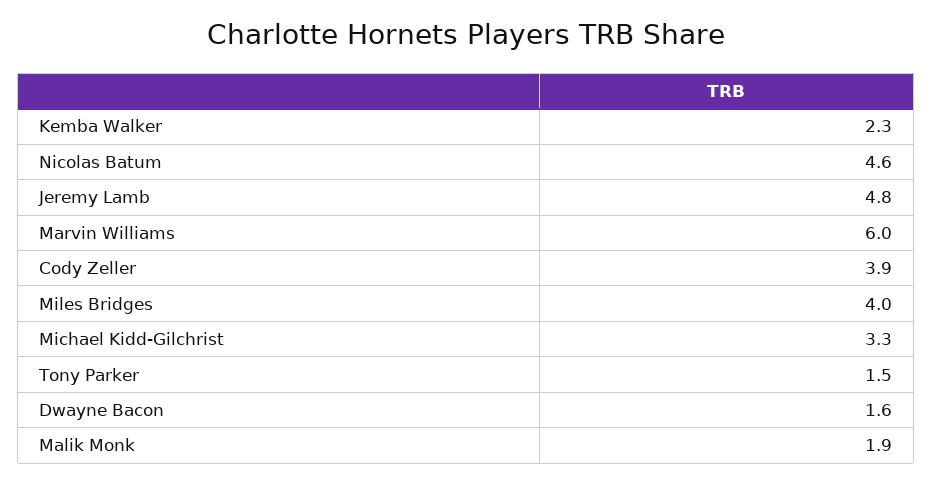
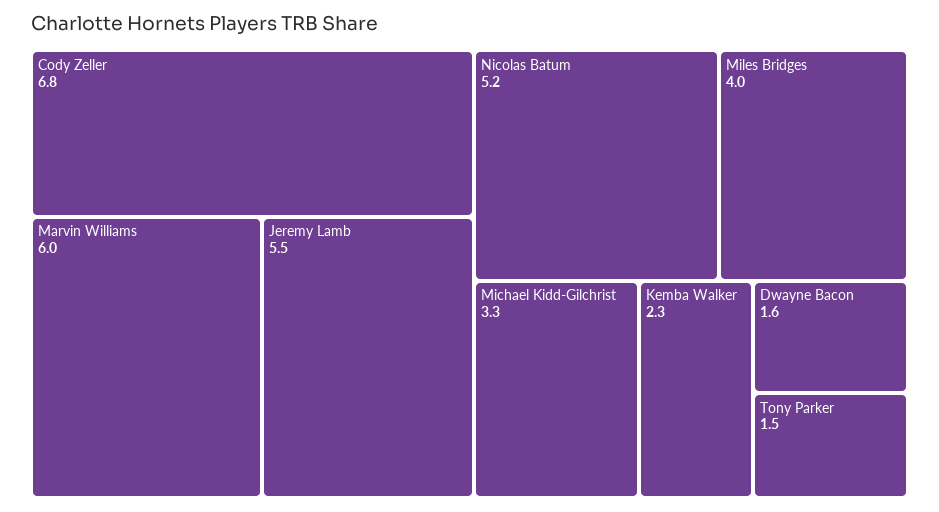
  {
    "Kemba Walker": 2.3,
-   "Nicolas Batum": 4.6,
+   "Nicolas Batum": 5.2,
-   "Jeremy Lamb": 4.8,
+   "Jeremy Lamb": 5.5,
    "Marvin Williams": 6,
-   "Cody Zeller": 3.9,
+   "Cody Zeller": 6.8,
    "Miles Bridges": 4,
    "Michael Kidd-Gilchrist": 3.3,
    "Tony Parker": 1.5,
-   "Dwayne Bacon": 1.6,
+   "Dwayne Bacon": 1.6
-   "Malik Monk": 1.9
  }

